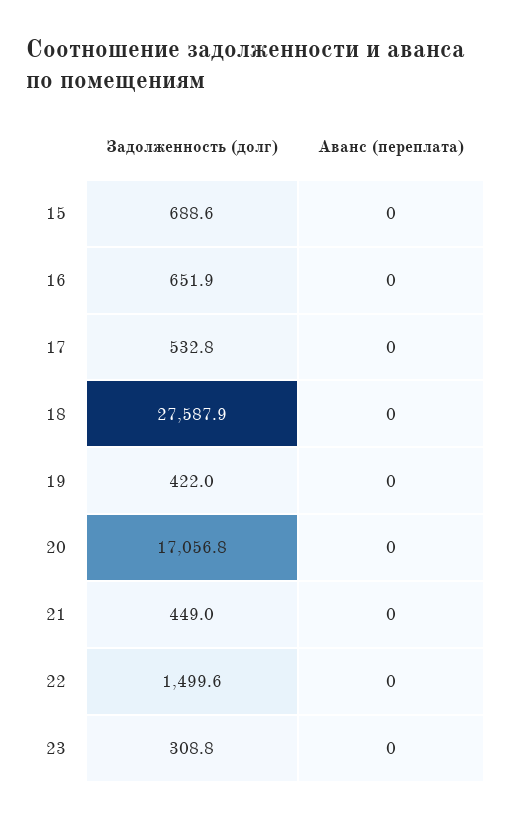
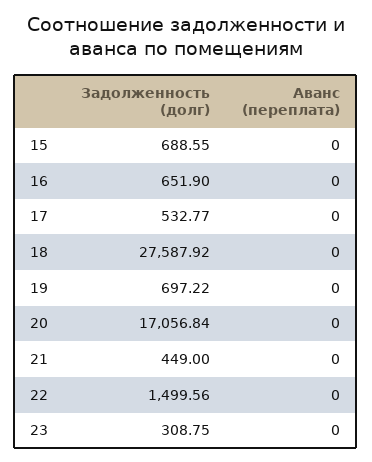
  {
    "Задолженность (долг)": {
      "15": 688.55,
      "16": 651.9,
      "17": 532.77,
      "18": 27587.92,
-     "19": 422,
+     "19": 697.22,
      "20": 17056.84,
      "21": 449,
      "22": 1499.56,
      "23": 308.75
    },
    "Аванс (переплата)": {
      "15": 0,
      "16": 0,
      "17": 0,
      "18": 0,
      "19": 0,
      "20": 0,
      "21": 0,
      "22": 0,
      "23": 0
    }
  }

